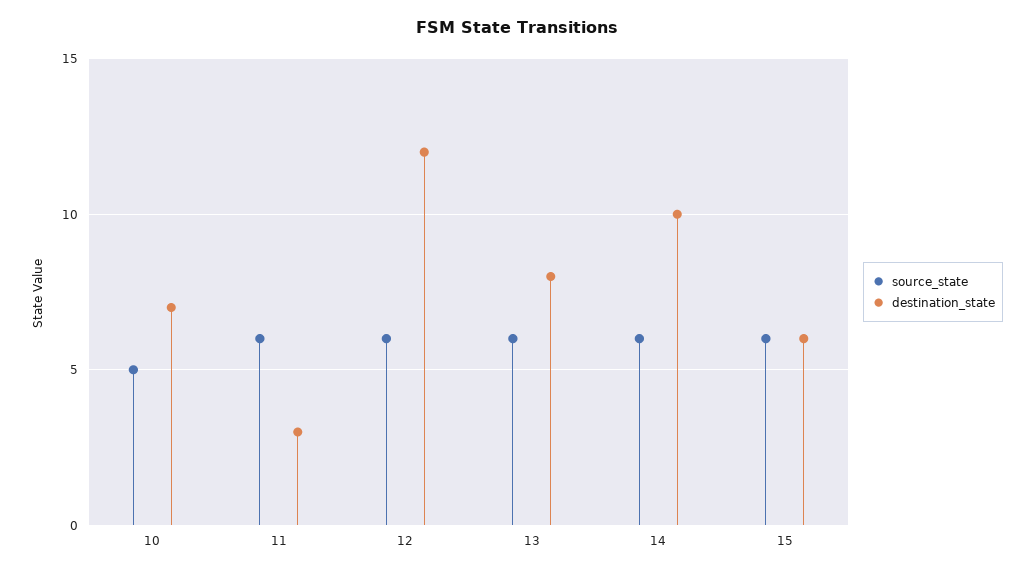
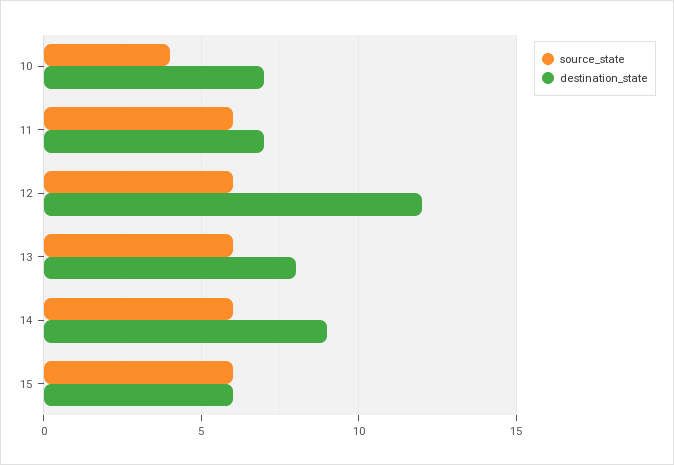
  {
    "source_state": {
-     "10": 5,
+     "10": 4,
      "11": 6,
      "12": 6,
      "13": 6,
      "14": 6,
      "15": 6
    },
    "destination_state": {
      "10": 7,
-     "11": 3,
+     "11": 7,
      "12": 12,
      "13": 8,
-     "14": 10,
+     "14": 9,
      "15": 6
    }
  }

